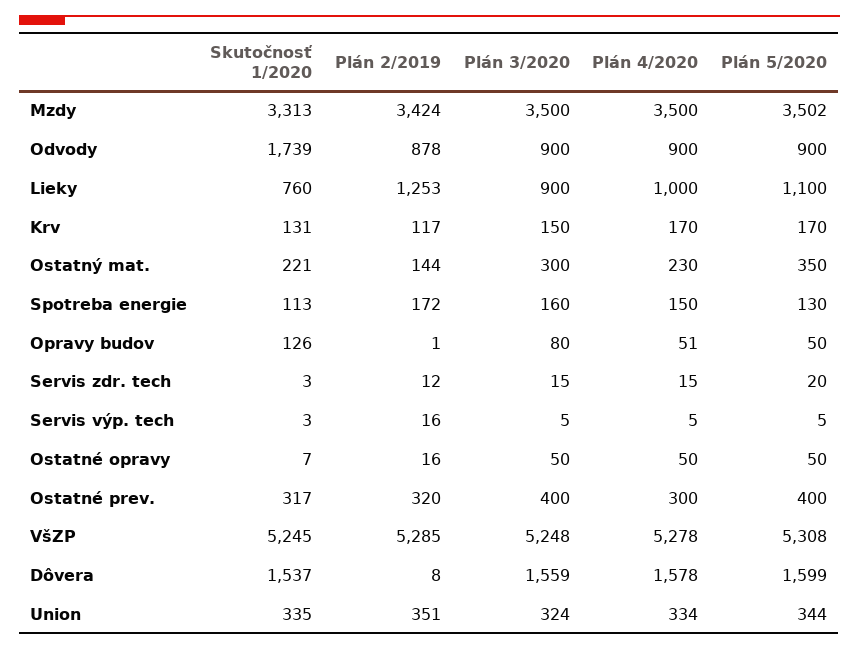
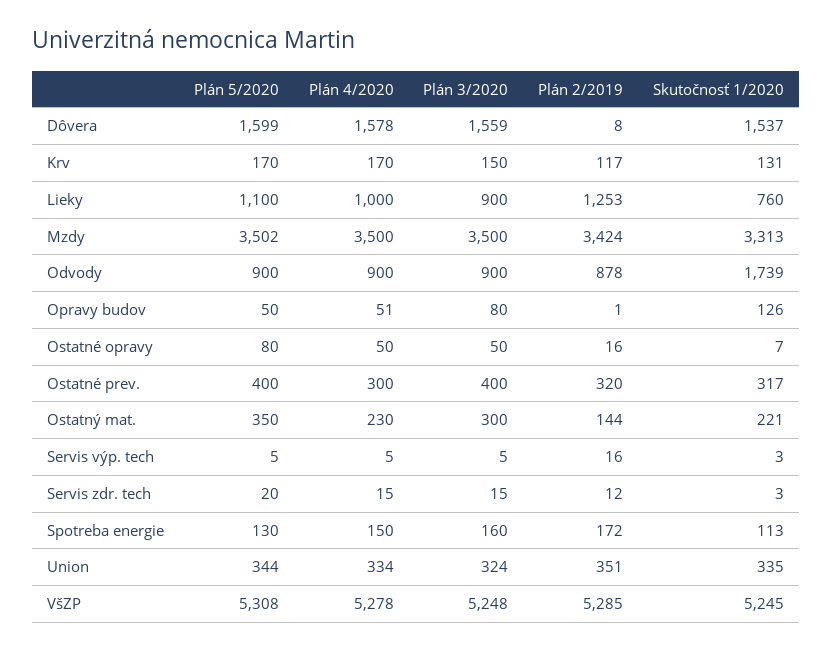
  {
    "Skutočnosť 1/2020": {
      "Mzdy": 3313,
      "Odvody": 1739,
      "Lieky": 760,
      "Krv": 131,
      "Ostatný mat.": 221,
      "Spotreba energie": 113,
      "Opravy budov": 126,
      "Servis zdr. tech": 3,
      "Servis výp. tech": 3,
      "Ostatné opravy": 7,
      "Ostatné prev.": 317,
      "VšZP": 5245,
      "Dôvera": 1537,
      "Union": 335
    },
    "Plán 2/2019": {
      "Mzdy": 3424,
      "Odvody": 878,
      "Lieky": 1253,
      "Krv": 117,
      "Ostatný mat.": 144,
      "Spotreba energie": 172,
      "Opravy budov": 1,
      "Servis zdr. tech": 12,
      "Servis výp. tech": 16,
      "Ostatné opravy": 16,
      "Ostatné prev.": 320,
      "VšZP": 5285,
      "Dôvera": 8,
      "Union": 351
    },
    "Plán 3/2020": {
      "Mzdy": 3500,
      "Odvody": 900,
      "Lieky": 900,
      "Krv": 150,
      "Ostatný mat.": 300,
      "Spotreba energie": 160,
      "Opravy budov": 80,
      "Servis zdr. tech": 15,
      "Servis výp. tech": 5,
      "Ostatné opravy": 50,
      "Ostatné prev.": 400,
      "VšZP": 5248,
      "Dôvera": 1559,
      "Union": 324
    },
    "Plán 4/2020": {
      "Mzdy": 3500,
      "Odvody": 900,
      "Lieky": 1000,
      "Krv": 170,
      "Ostatný mat.": 230,
      "Spotreba energie": 150,
      "Opravy budov": 51,
      "Servis zdr. tech": 15,
      "Servis výp. tech": 5,
      "Ostatné opravy": 50,
      "Ostatné prev.": 300,
      "VšZP": 5278,
      "Dôvera": 1578,
      "Union": 334
    },
    "Plán 5/2020": {
      "Mzdy": 3502,
      "Odvody": 900,
      "Lieky": 1100,
      "Krv": 170,
      "Ostatný mat.": 350,
      "Spotreba energie": 130,
      "Opravy budov": 50,
      "Servis zdr. tech": 20,
      "Servis výp. tech": 5,
-     "Ostatné opravy": 50,
+     "Ostatné opravy": 80,
      "Ostatné prev.": 400,
      "VšZP": 5308,
      "Dôvera": 1599,
      "Union": 344
    }
  }

